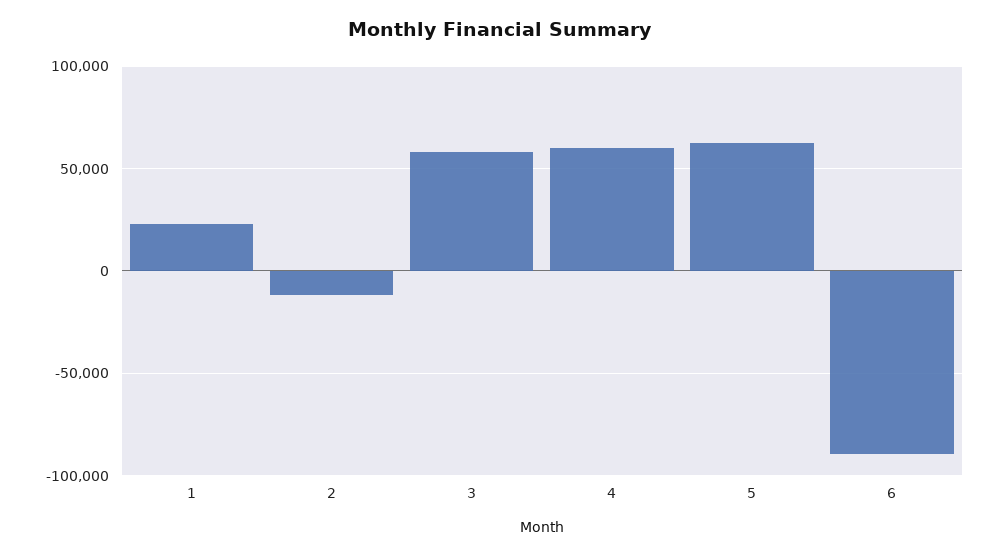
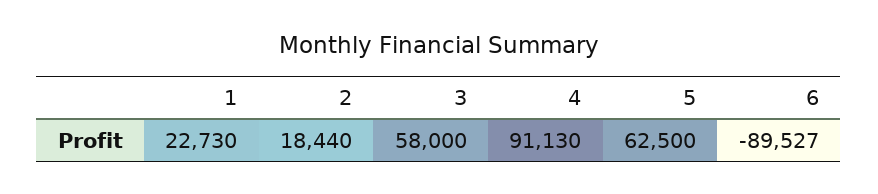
  {
    "1": 22730,
-   "2": -10000,
+   "2": 18440,
    "3": 58000,
-   "4": 60000,
+   "4": 91130,
    "5": 62500,
    "6": -89527
  }

